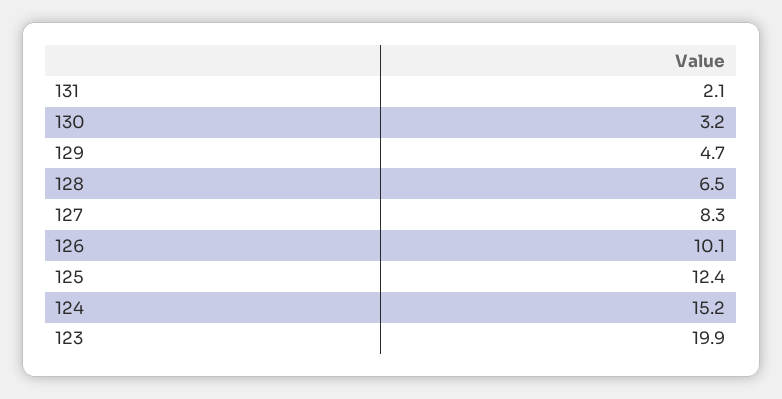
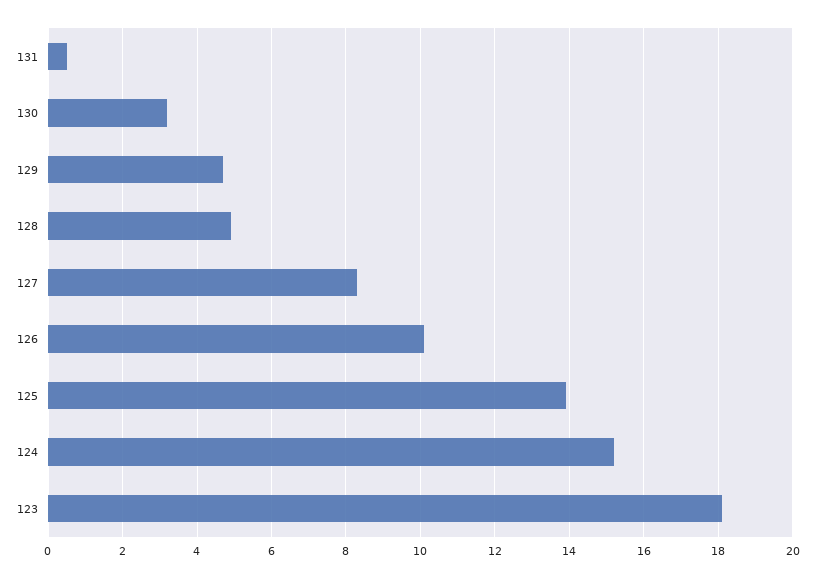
  {
-   "131": 2.1,
+   "131": 0.5,
    "130": 3.2,
    "129": 4.7,
-   "128": 6.5,
+   "128": 5,
    "127": 8.3,
    "126": 10.1,
-   "125": 12.4,
+   "125": 14,
    "124": 15.2,
-   "123": 19.9
+   "123": 18
  }

